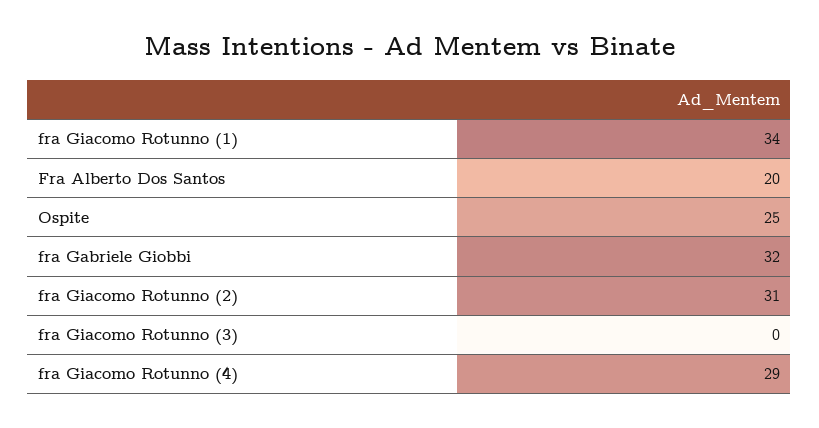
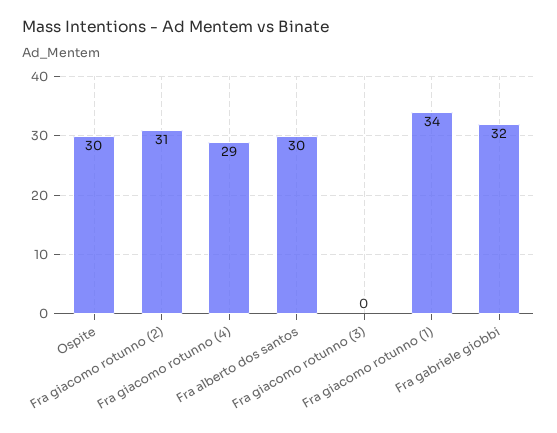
  {
    "fra Giacomo Rotunno (1)": 34,
-   "Fra Alberto Dos Santos": 20,
+   "Fra Alberto Dos Santos": 30,
-   "Ospite": 25,
+   "Ospite": 30,
    "fra Gabriele Giobbi": 32,
    "fra Giacomo Rotunno (2)": 31,
    "fra Giacomo Rotunno (3)": 0,
    "fra Giacomo Rotunno (4)": 29
  }

